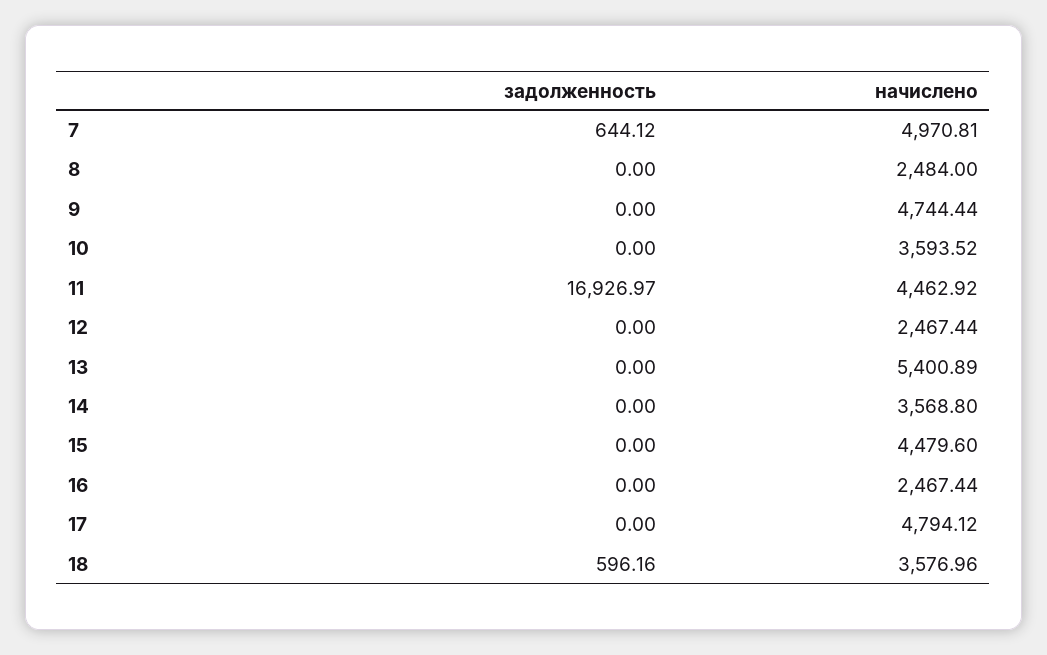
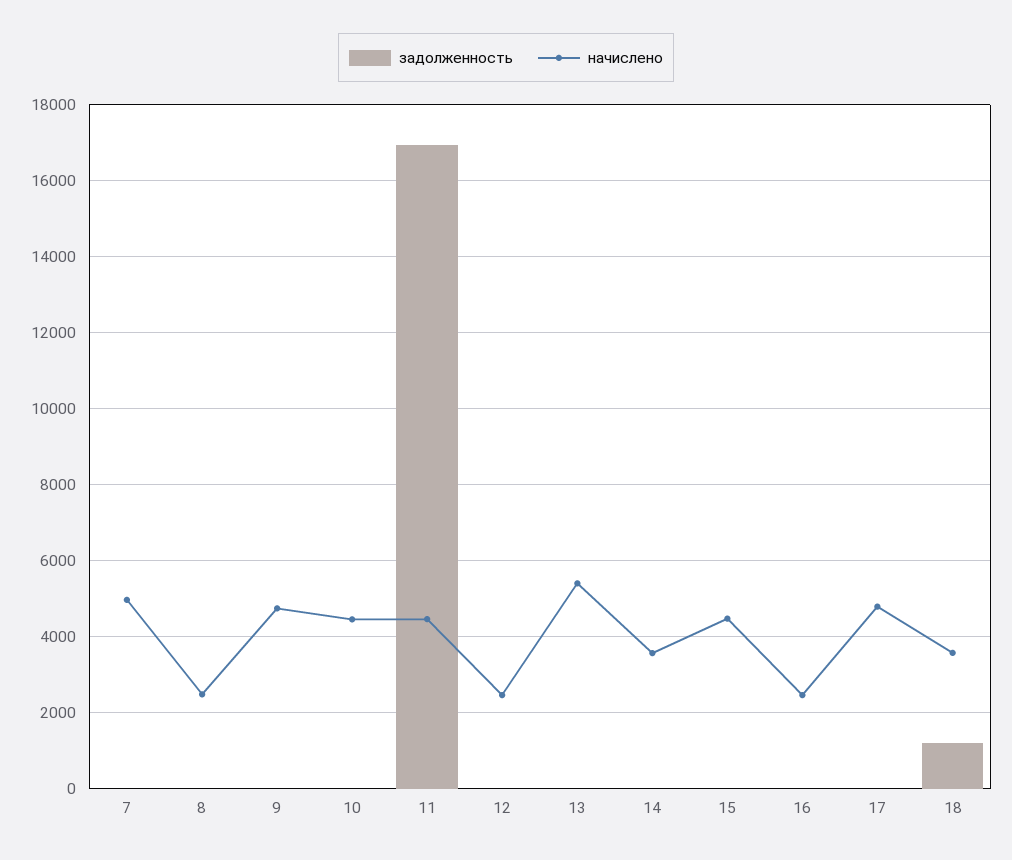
  {
    "задолженность": {
-     "7": 644.12,
+     "7": 0,
      "8": 0,
      "9": 0,
      "10": 0,
      "11": 16926.97,
      "12": 0,
      "13": 0,
      "14": 0,
      "15": 0,
      "16": 0,
      "17": 0,
-     "18": 596.16
+     "18": 1200
    },
    "начислено": {
      "7": 4970.81,
      "8": 2484,
      "9": 4744.44,
-     "10": 3593.52,
+     "10": 4400,
      "11": 4462.92,
      "12": 2467.44,
      "13": 5400.89,
      "14": 3568.8,
      "15": 4479.6,
      "16": 2467.44,
      "17": 4794.12,
      "18": 3576.96
    }
  }

